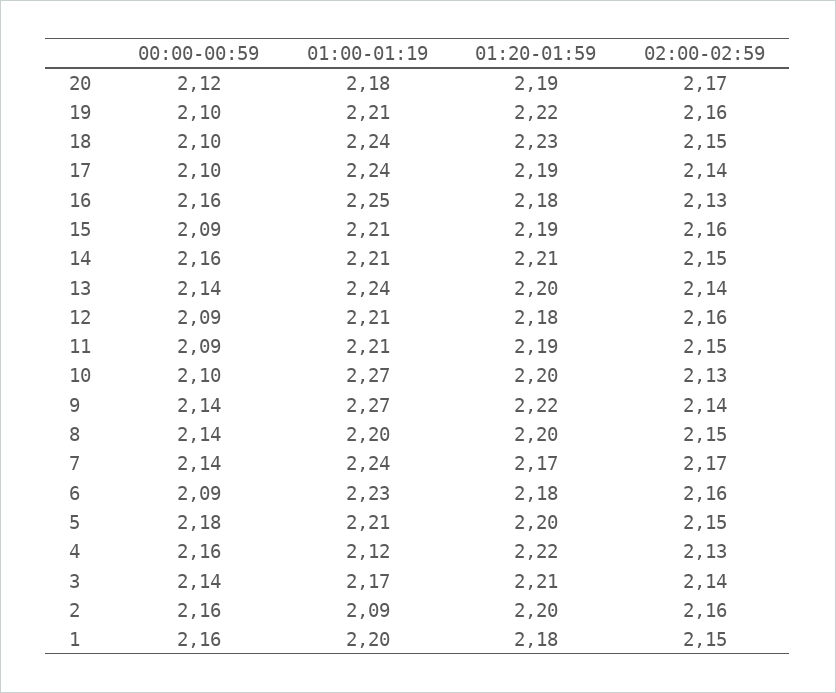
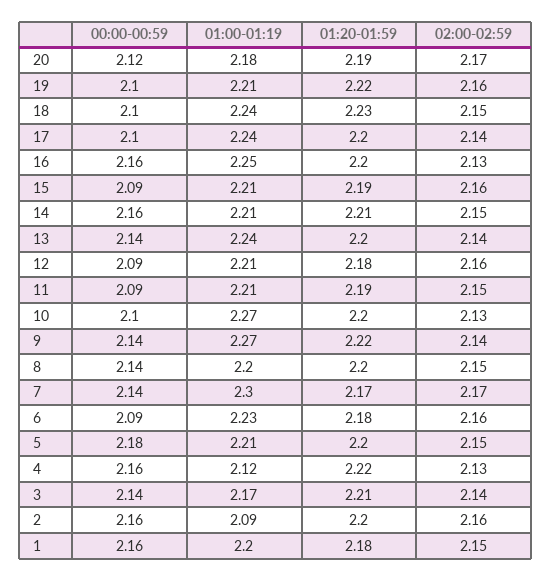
  {
    "00:00-00:59": {
      "20": 2.12,
      "19": 2.1,
      "18": 2.1,
      "17": 2.1,
      "16": 2.16,
      "15": 2.09,
      "14": 2.16,
      "13": 2.14,
      "12": 2.09,
      "11": 2.09,
      "10": 2.1,
      "9": 2.14,
      "8": 2.14,
      "7": 2.14,
      "6": 2.09,
      "5": 2.18,
      "4": 2.16,
      "3": 2.14,
      "2": 2.16,
      "1": 2.16
    },
    "01:00-01:19": {
      "20": 2.18,
      "19": 2.21,
      "18": 2.24,
      "17": 2.24,
      "16": 2.25,
      "15": 2.21,
      "14": 2.21,
      "13": 2.24,
      "12": 2.21,
      "11": 2.21,
      "10": 2.27,
      "9": 2.27,
      "8": 2.2,
-     "7": 2.24,
+     "7": 2.3,
      "6": 2.23,
      "5": 2.21,
      "4": 2.12,
      "3": 2.17,
      "2": 2.09,
      "1": 2.2
    },
    "01:20-01:59": {
      "20": 2.19,
      "19": 2.22,
      "18": 2.23,
-     "17": 2.19,
+     "17": 2.2,
-     "16": 2.18,
+     "16": 2.2,
      "15": 2.19,
      "14": 2.21,
      "13": 2.2,
      "12": 2.18,
      "11": 2.19,
      "10": 2.2,
      "9": 2.22,
      "8": 2.2,
      "7": 2.17,
      "6": 2.18,
      "5": 2.2,
      "4": 2.22,
      "3": 2.21,
      "2": 2.2,
      "1": 2.18
    },
    "02:00-02:59": {
      "20": 2.17,
      "19": 2.16,
      "18": 2.15,
      "17": 2.14,
      "16": 2.13,
      "15": 2.16,
      "14": 2.15,
      "13": 2.14,
      "12": 2.16,
      "11": 2.15,
      "10": 2.13,
      "9": 2.14,
      "8": 2.15,
      "7": 2.17,
      "6": 2.16,
      "5": 2.15,
      "4": 2.13,
      "3": 2.14,
      "2": 2.16,
      "1": 2.15
    }
  }

